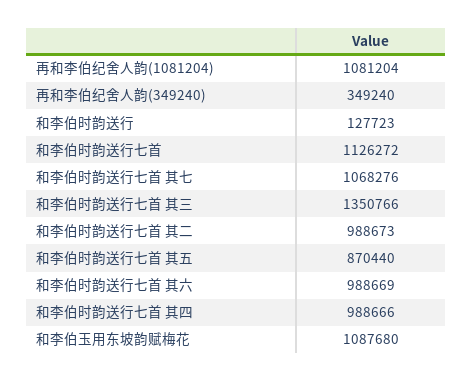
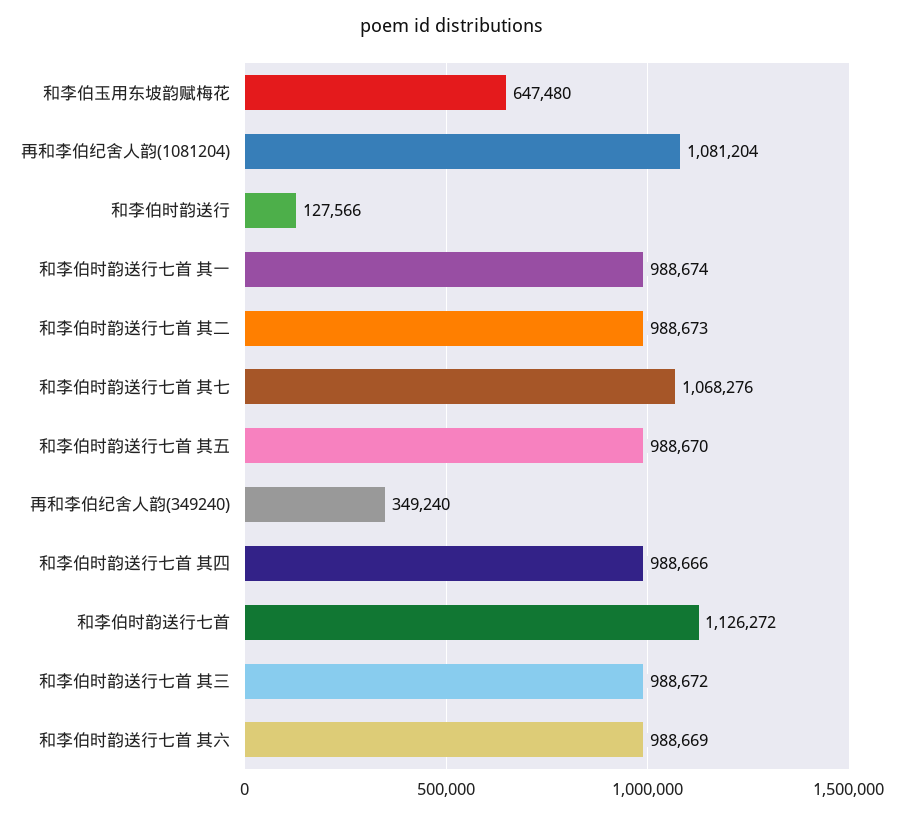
  {
    "再和李伯纪舍人韵(1081204)": 1081204,
    "再和李伯纪舍人韵(349240)": 349240,
-   "和李伯时韵送行": 127723,
+   "和李伯时韵送行": 127566,
    "和李伯时韵送行七首": 1126272,
    "和李伯时韵送行七首 其七": 1068276,
-   "和李伯时韵送行七首 其三": 1350766,
+   "和李伯时韵送行七首 其三": 988672,
    "和李伯时韵送行七首 其二": 988673,
-   "和李伯时韵送行七首 其五": 870440,
+   "和李伯时韵送行七首 其五": 988670,
    "和李伯时韵送行七首 其六": 988669,
    "和李伯时韵送行七首 其四": 988666,
-   "和李伯玉用东坡韵赋梅花": 1087680
+   "和李伯玉用东坡韵赋梅花": 647480,
+   "和李伯时韵送行七首 其一": 988674
  }

